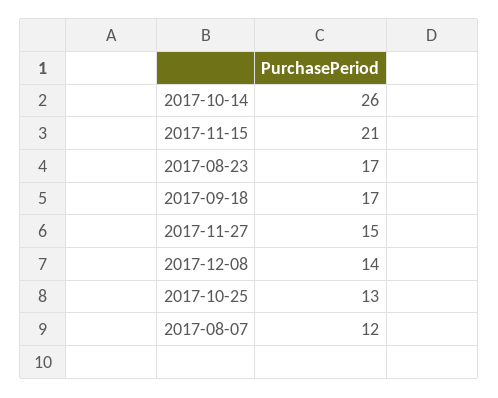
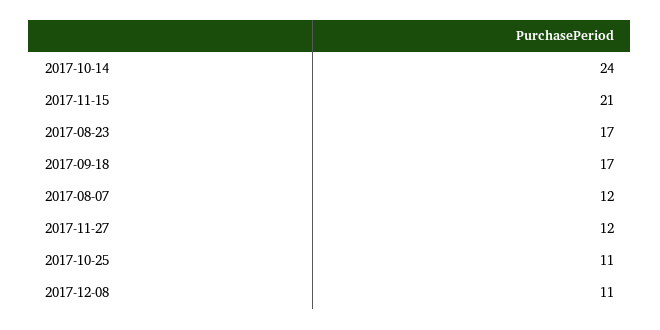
  {
-   "2017-10-14": 26,
+   "2017-10-14": 24,
    "2017-11-15": 21,
    "2017-08-23": 17,
    "2017-09-18": 17,
-   "2017-11-27": 15,
+   "2017-11-27": 12,
-   "2017-12-08": 14,
+   "2017-12-08": 11,
-   "2017-10-25": 13,
+   "2017-10-25": 11,
    "2017-08-07": 12
  }

